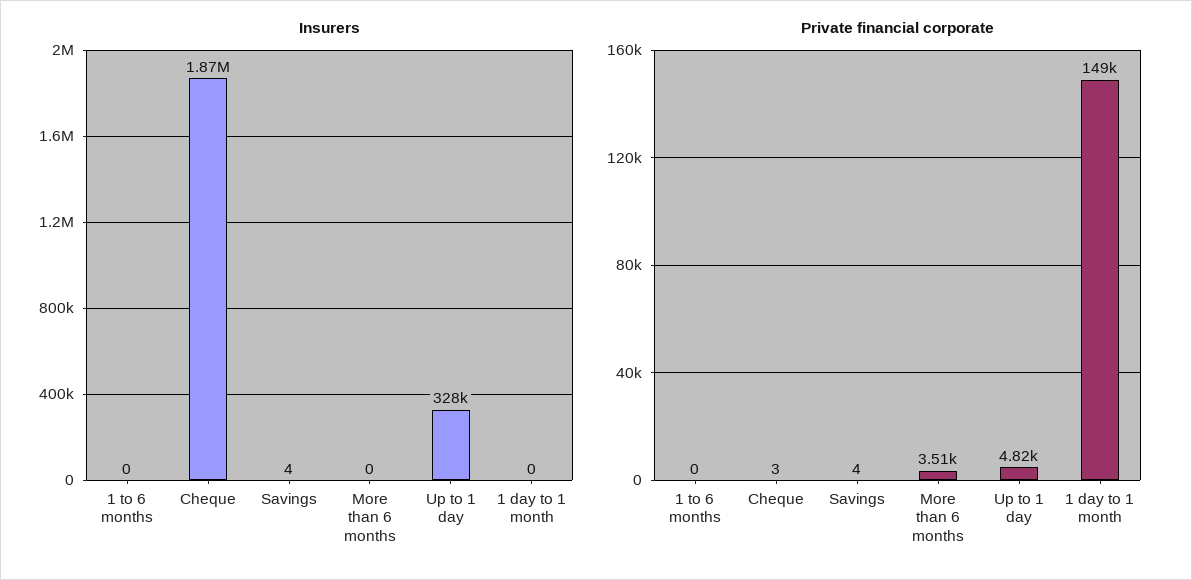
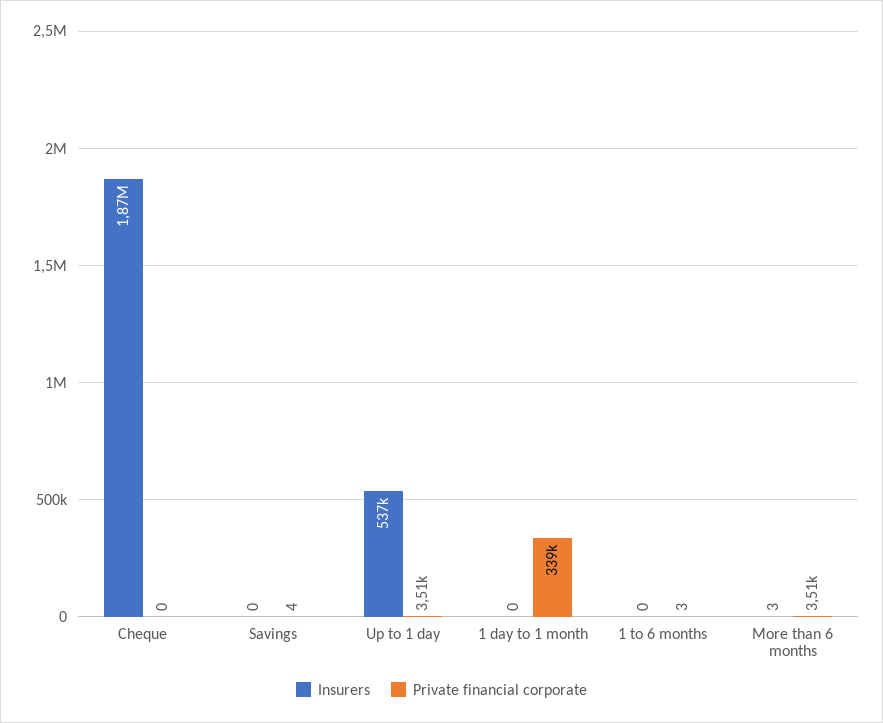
  {
    "Insurers": {
      "1 to 6 months": 0,
      "Cheque": 1870000,
-     "Savings": 4,
+     "Savings": 0,
-     "More than 6 months": 0,
+     "More than 6 months": 3,
-     "Up to 1 day": 328000,
+     "Up to 1 day": 537000,
      "1 day to 1 month": 0
    },
    "Private financial corporate": {
-     "1 to 6 months": 0,
+     "1 to 6 months": 3,
-     "Cheque": 3,
+     "Cheque": 0,
      "Savings": 4,
      "More than 6 months": 3510,
-     "Up to 1 day": 4820,
+     "Up to 1 day": 3510,
-     "1 day to 1 month": 149000
+     "1 day to 1 month": 339000
    }
  }

